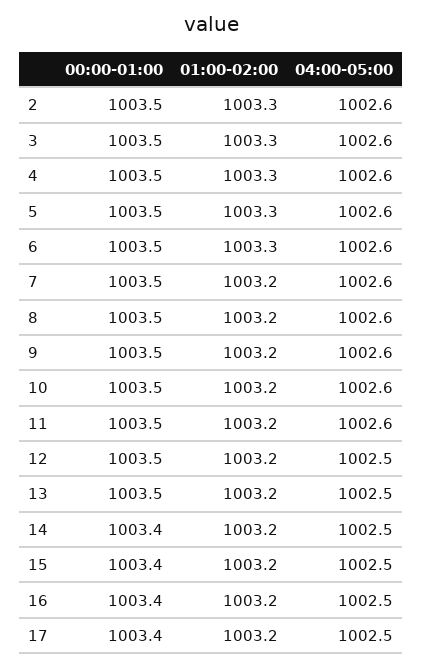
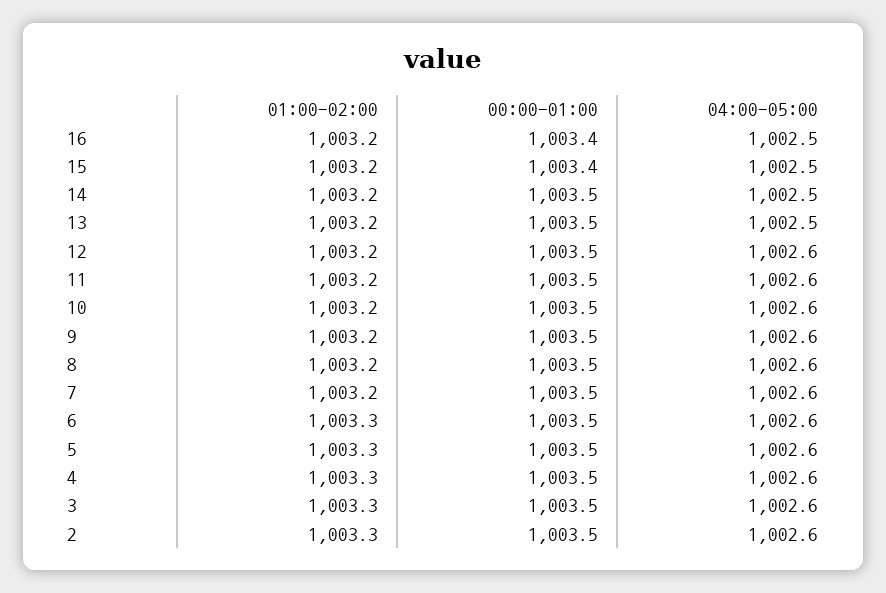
  {
    "00:00-01:00": {
      "2": 1003.5,
      "3": 1003.5,
      "4": 1003.5,
      "5": 1003.5,
      "6": 1003.5,
      "7": 1003.5,
      "8": 1003.5,
      "9": 1003.5,
      "10": 1003.5,
      "11": 1003.5,
      "12": 1003.5,
      "13": 1003.5,
-     "14": 1003.4,
+     "14": 1003.5,
      "15": 1003.4,
-     "16": 1003.4,
+     "16": 1003.4
-     "17": 1003.4
    },
    "01:00-02:00": {
      "2": 1003.3,
      "3": 1003.3,
      "4": 1003.3,
      "5": 1003.3,
      "6": 1003.3,
      "7": 1003.2,
      "8": 1003.2,
      "9": 1003.2,
      "10": 1003.2,
      "11": 1003.2,
      "12": 1003.2,
      "13": 1003.2,
      "14": 1003.2,
      "15": 1003.2,
-     "16": 1003.2,
+     "16": 1003.2
-     "17": 1003.2
    },
    "04:00-05:00": {
      "2": 1002.6,
      "3": 1002.6,
      "4": 1002.6,
      "5": 1002.6,
      "6": 1002.6,
      "7": 1002.6,
      "8": 1002.6,
      "9": 1002.6,
      "10": 1002.6,
      "11": 1002.6,
-     "12": 1002.5,
+     "12": 1002.6,
      "13": 1002.5,
      "14": 1002.5,
      "15": 1002.5,
-     "16": 1002.5,
+     "16": 1002.5
-     "17": 1002.5
    }
  }

